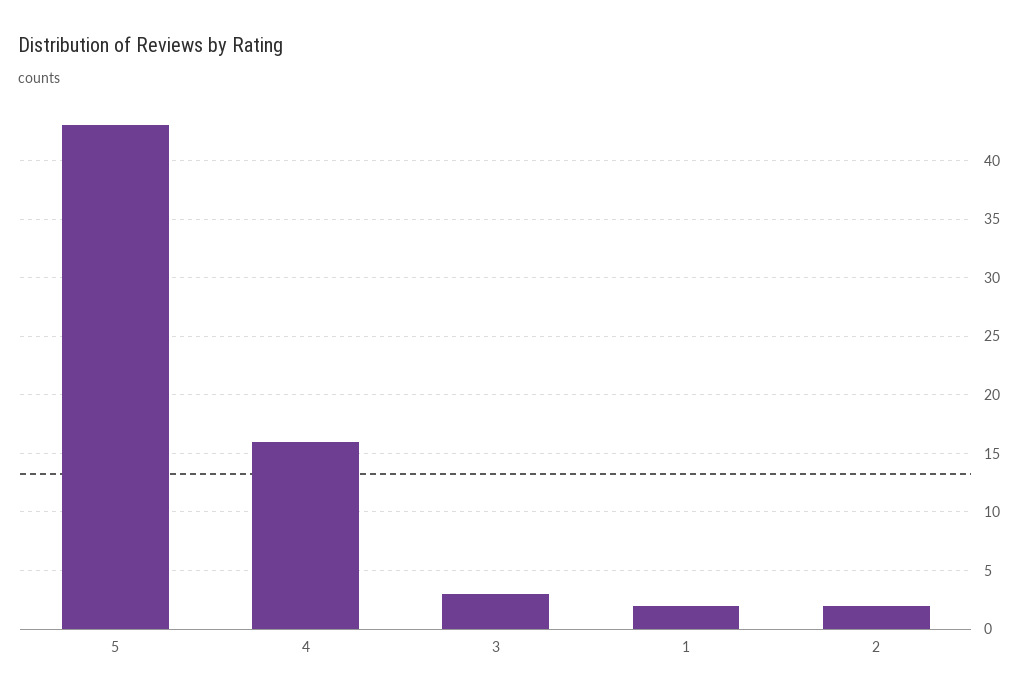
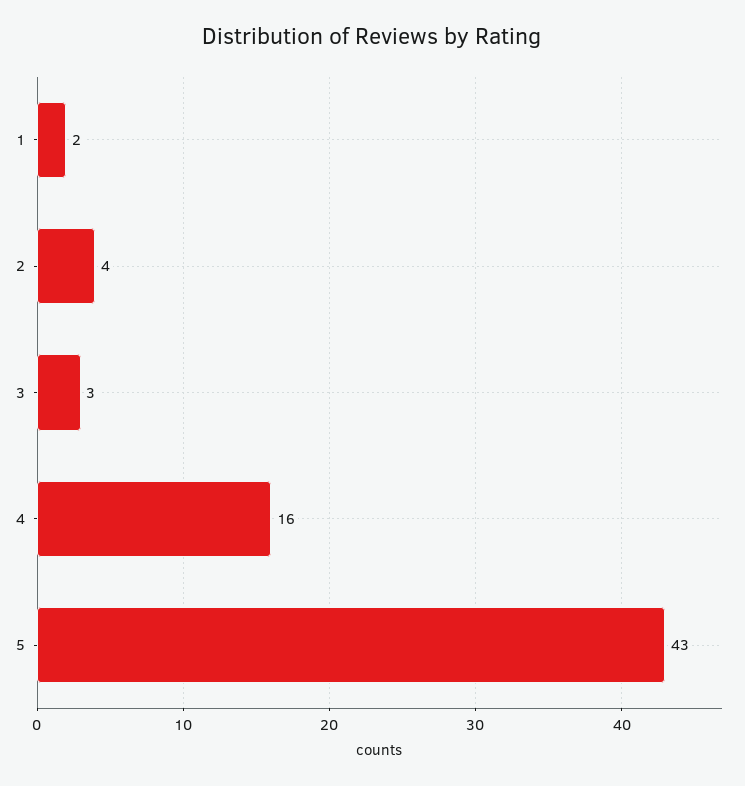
  {
    "5": 43,
    "4": 16,
    "3": 3,
    "1": 2,
-   "2": 2
+   "2": 4
  }

